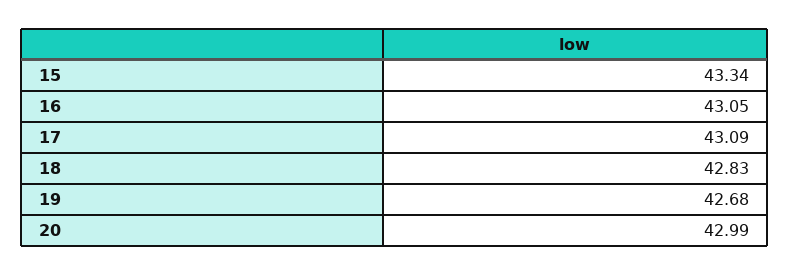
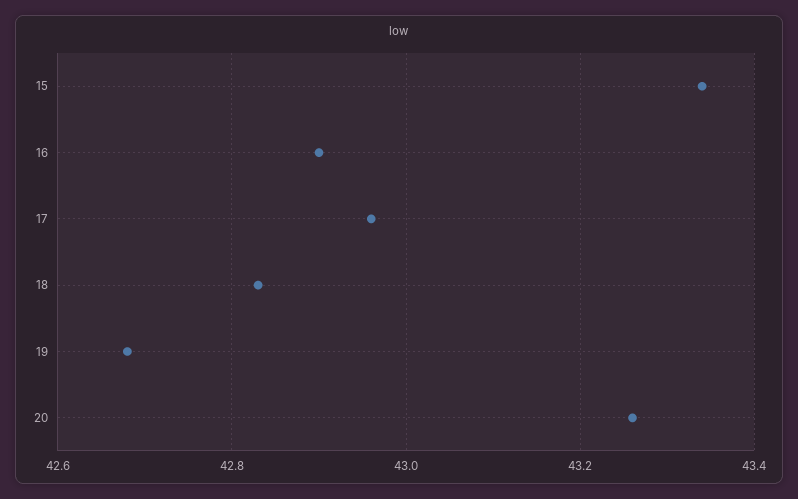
  {
    "15": 43.34,
-   "16": 43.05,
+   "16": 42.9,
-   "17": 43.09,
+   "17": 42.95,
    "18": 42.83,
    "19": 42.68,
-   "20": 42.99
+   "20": 43.25
  }

